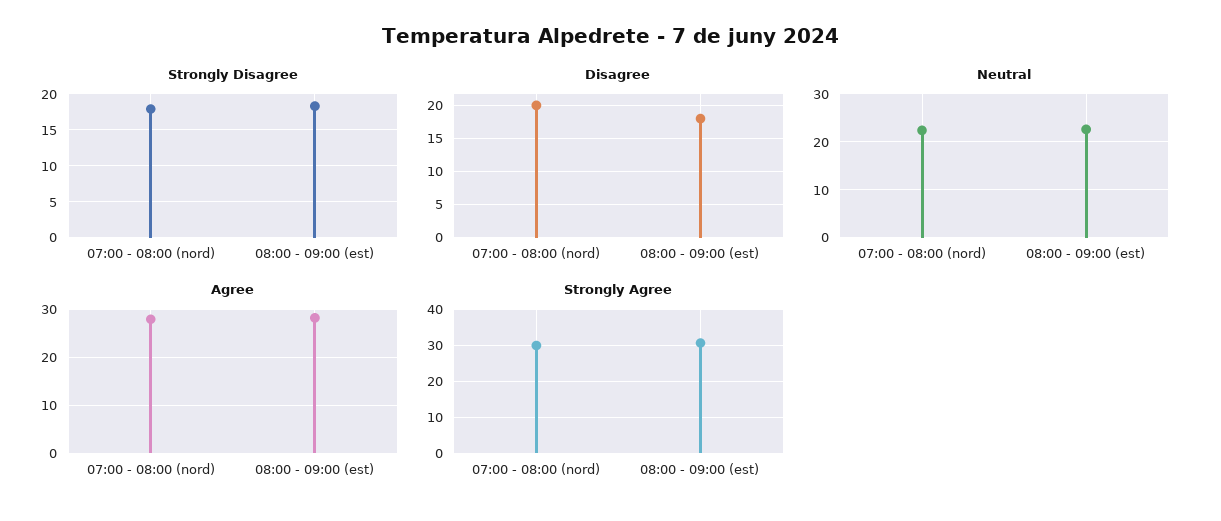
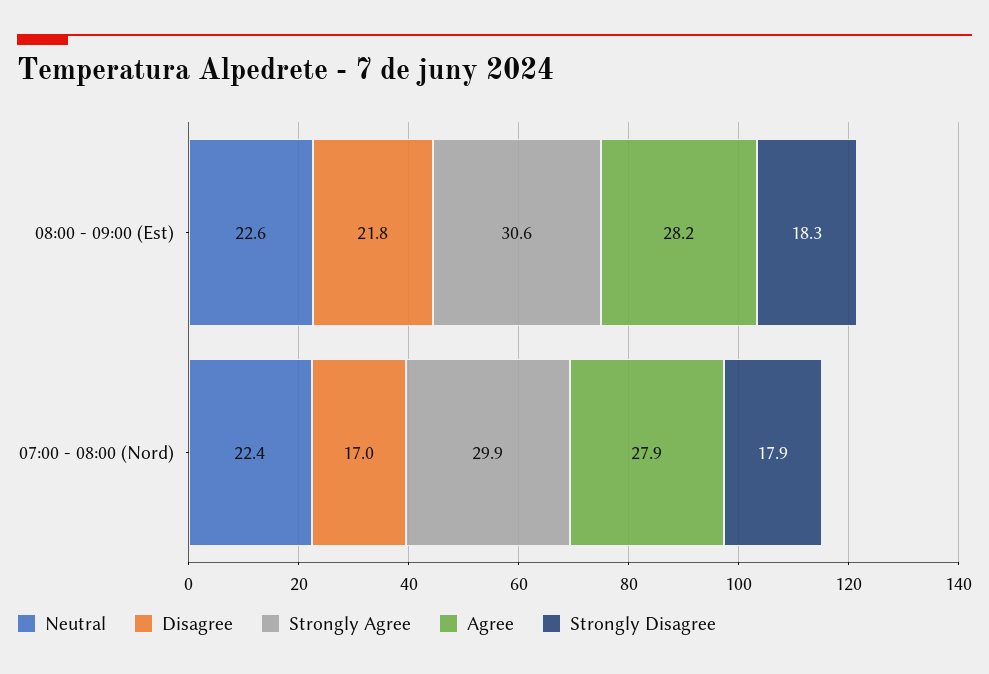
  {
    "Strongly Disagree": {
      "07:00 - 08:00 (nord)": 17.9,
      "08:00 - 09:00 (est)": 18.3
    },
    "Disagree": {
-     "07:00 - 08:00 (nord)": 20,
+     "07:00 - 08:00 (nord)": 17,
-     "08:00 - 09:00 (est)": 18
+     "08:00 - 09:00 (est)": 21.8
    },
    "Neutral": {
      "07:00 - 08:00 (nord)": 22.4,
      "08:00 - 09:00 (est)": 22.6
    },
    "Agree": {
      "07:00 - 08:00 (nord)": 27.9,
      "08:00 - 09:00 (est)": 28.2
    },
    "Strongly Agree": {
      "07:00 - 08:00 (nord)": 29.9,
      "08:00 - 09:00 (est)": 30.6
    }
  }

